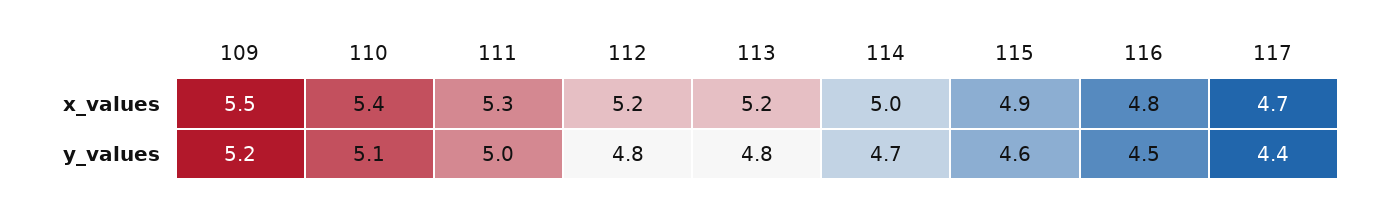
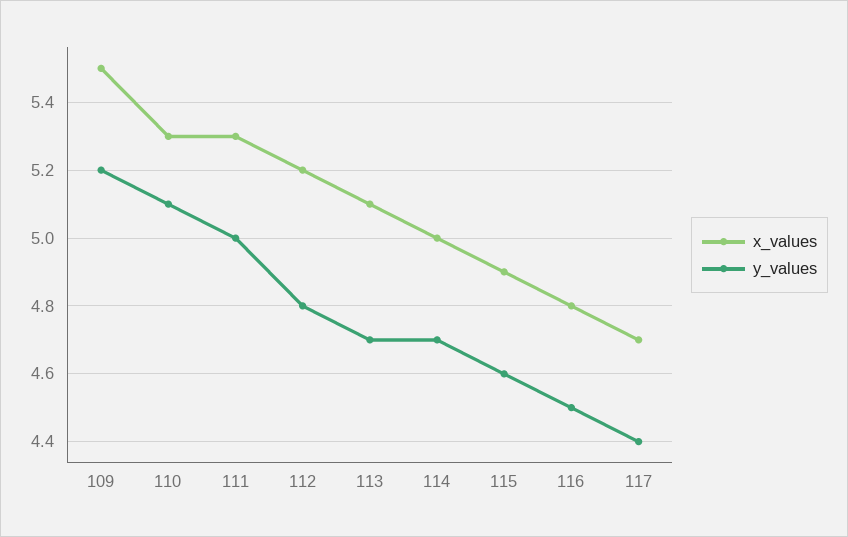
  {
    "x_values": {
      "109": 5.5,
-     "110": 5.4,
+     "110": 5.3,
      "111": 5.3,
      "112": 5.2,
-     "113": 5.2,
+     "113": 5.1,
      "114": 5,
      "115": 4.9,
      "116": 4.8,
      "117": 4.7
    },
    "y_values": {
      "109": 5.2,
      "110": 5.1,
      "111": 5,
      "112": 4.8,
-     "113": 4.8,
+     "113": 4.7,
      "114": 4.7,
      "115": 4.6,
      "116": 4.5,
      "117": 4.4
    }
  }

